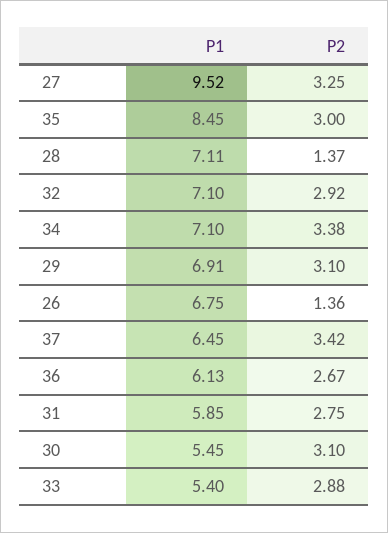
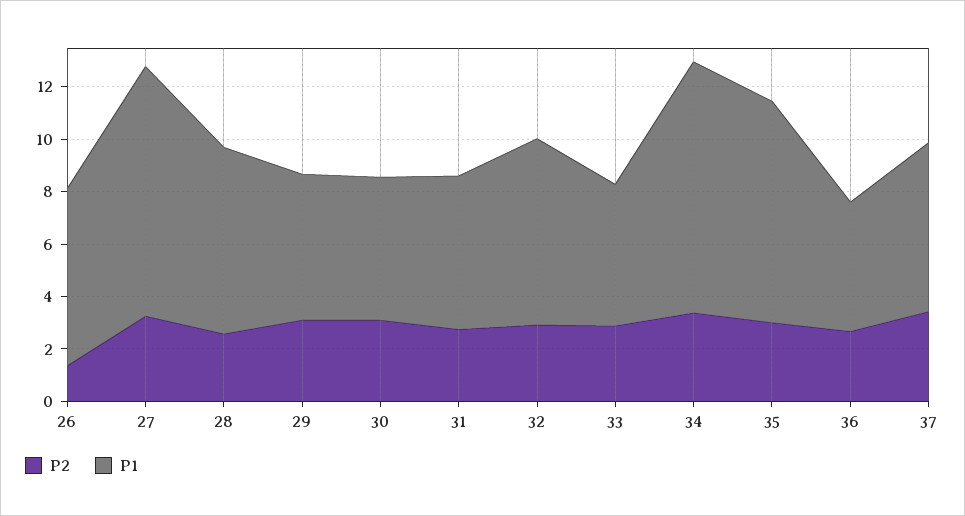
  {
    "P1": {
      "27": 9.52,
      "35": 8.45,
      "28": 7.11,
      "32": 7.1,
-     "34": 7.1,
+     "34": 9.5,
-     "29": 6.91,
+     "29": 5.5,
      "26": 6.75,
      "37": 6.45,
-     "36": 6.13,
+     "36": 5,
      "31": 5.85,
      "30": 5.45,
      "33": 5.4
    },
    "P2": {
      "27": 3.25,
      "35": 3,
-     "28": 1.37,
+     "28": 2.5,
      "32": 2.92,
      "34": 3.38,
      "29": 3.1,
      "26": 1.36,
      "37": 3.42,
      "36": 2.67,
      "31": 2.75,
      "30": 3.1,
      "33": 2.88
    }
  }

